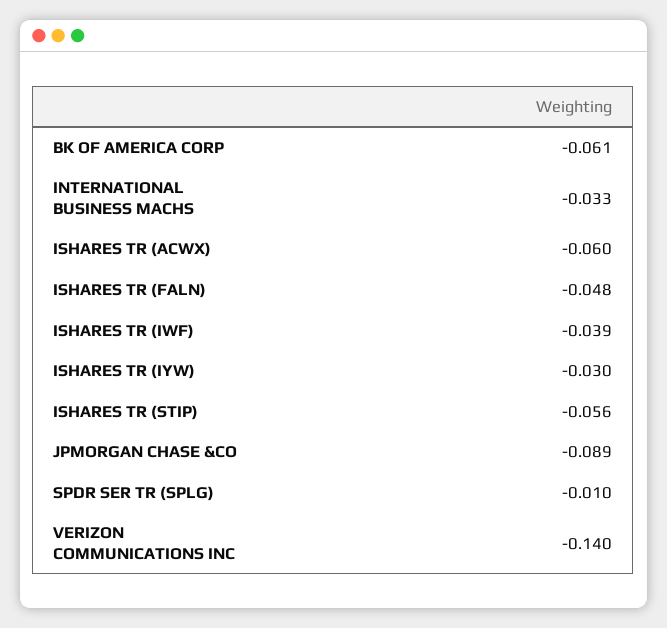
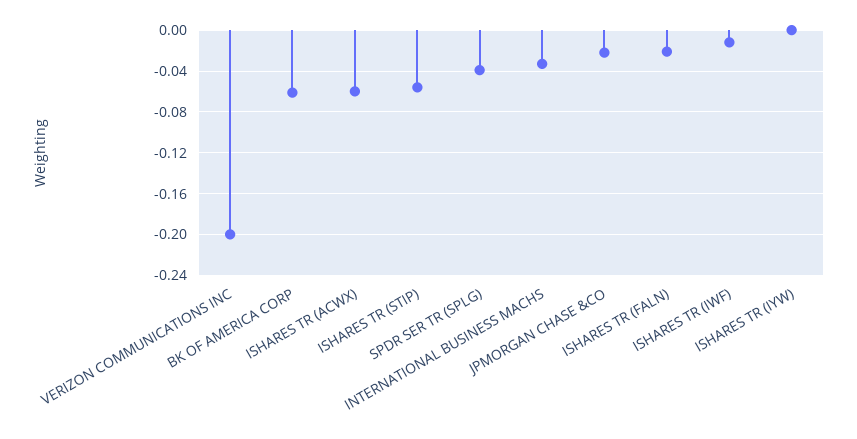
  {
    "BK OF AMERICA CORP": -0.061,
    "INTERNATIONAL BUSINESS MACHS": -0.033,
    "ISHARES TR (ACWX)": -0.06,
-   "ISHARES TR (FALN)": -0.048,
+   "ISHARES TR (FALN)": -0.02,
-   "ISHARES TR (IWF)": -0.039,
+   "ISHARES TR (IWF)": -0.01,
-   "ISHARES TR (IYW)": -0.03,
+   "ISHARES TR (IYW)": 0,
    "ISHARES TR (STIP)": -0.056,
-   "JPMORGAN CHASE &CO": -0.089,
+   "JPMORGAN CHASE &CO": -0.02,
-   "SPDR SER TR (SPLG)": -0.01,
+   "SPDR SER TR (SPLG)": -0.04,
-   "VERIZON COMMUNICATIONS INC": -0.14
+   "VERIZON COMMUNICATIONS INC": -0.2
  }

